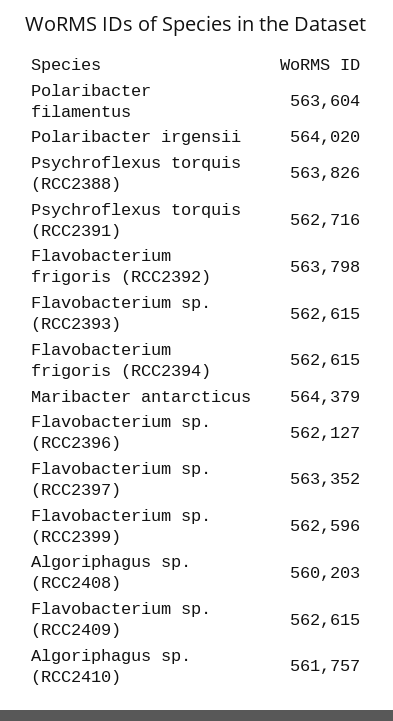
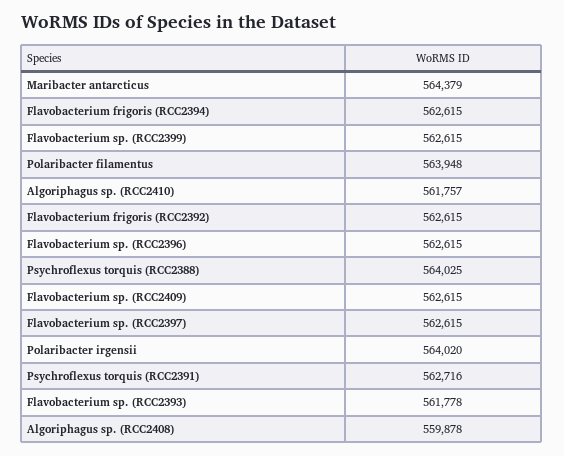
  {
-   "Polaribacter filamentus": 563604,
+   "Polaribacter filamentus": 563948,
    "Polaribacter irgensii": 564020,
-   "Psychroflexus torquis (RCC2388)": 563826,
+   "Psychroflexus torquis (RCC2388)": 564025,
    "Psychroflexus torquis (RCC2391)": 562716,
-   "Flavobacterium frigoris (RCC2392)": 563798,
+   "Flavobacterium frigoris (RCC2392)": 562615,
-   "Flavobacterium sp. (RCC2393)": 562615,
+   "Flavobacterium sp. (RCC2393)": 561778,
    "Flavobacterium frigoris (RCC2394)": 562615,
    "Maribacter antarcticus": 564379,
-   "Flavobacterium sp. (RCC2396)": 562127,
+   "Flavobacterium sp. (RCC2396)": 562615,
-   "Flavobacterium sp. (RCC2397)": 563352,
+   "Flavobacterium sp. (RCC2397)": 562615,
-   "Flavobacterium sp. (RCC2399)": 562596,
+   "Flavobacterium sp. (RCC2399)": 562615,
-   "Algoriphagus sp. (RCC2408)": 560203,
+   "Algoriphagus sp. (RCC2408)": 559878,
    "Flavobacterium sp. (RCC2409)": 562615,
    "Algoriphagus sp. (RCC2410)": 561757
  }

